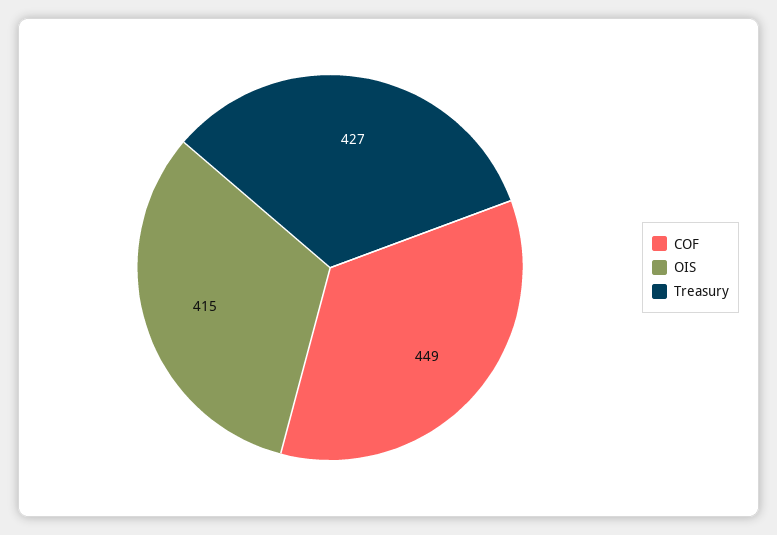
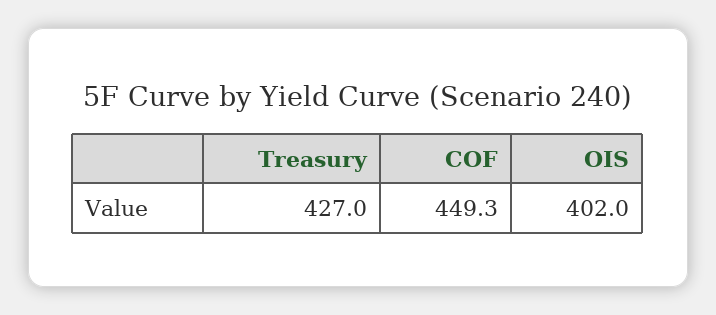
  {
    "COF": 449.3,
-   "OIS": 415,
+   "OIS": 402,
    "Treasury": 427
  }

